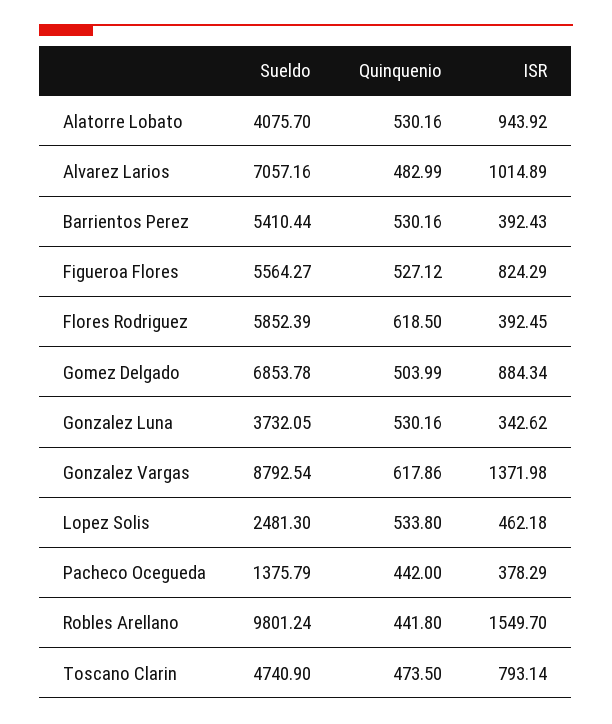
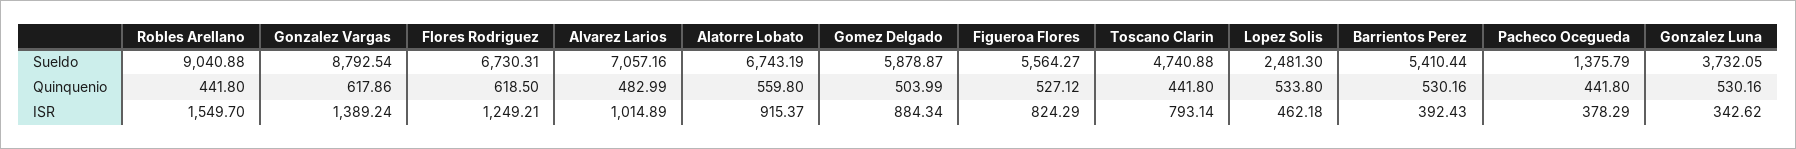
  {
    "Sueldo": {
-     "Alatorre Lobato": 4075.7,
+     "Alatorre Lobato": 6743.19,
      "Alvarez Larios": 7057.16,
      "Barrientos Perez": 5410.44,
      "Figueroa Flores": 5564.27,
-     "Flores Rodriguez": 5852.39,
+     "Flores Rodriguez": 6730.31,
-     "Gomez Delgado": 6853.78,
+     "Gomez Delgado": 5878.87,
      "Gonzalez Luna": 3732.05,
      "Gonzalez Vargas": 8792.54,
      "Lopez Solis": 2481.3,
      "Pacheco Ocegueda": 1375.79,
-     "Robles Arellano": 9801.24,
+     "Robles Arellano": 9040.88,
-     "Toscano Clarin": 4740.9
+     "Toscano Clarin": 4740.88
    },
    "Quinquenio": {
-     "Alatorre Lobato": 530.16,
+     "Alatorre Lobato": 559.8,
      "Alvarez Larios": 482.99,
      "Barrientos Perez": 530.16,
      "Figueroa Flores": 527.12,
      "Flores Rodriguez": 618.5,
      "Gomez Delgado": 503.99,
      "Gonzalez Luna": 530.16,
      "Gonzalez Vargas": 617.86,
      "Lopez Solis": 533.8,
-     "Pacheco Ocegueda": 442,
+     "Pacheco Ocegueda": 441.8,
      "Robles Arellano": 441.8,
-     "Toscano Clarin": 473.5
+     "Toscano Clarin": 441.8
    },
    "ISR": {
-     "Alatorre Lobato": 943.92,
+     "Alatorre Lobato": 915.37,
      "Alvarez Larios": 1014.89,
      "Barrientos Perez": 392.43,
      "Figueroa Flores": 824.29,
-     "Flores Rodriguez": 392.45,
+     "Flores Rodriguez": 1249.21,
      "Gomez Delgado": 884.34,
      "Gonzalez Luna": 342.62,
-     "Gonzalez Vargas": 1371.98,
+     "Gonzalez Vargas": 1389.24,
      "Lopez Solis": 462.18,
      "Pacheco Ocegueda": 378.29,
      "Robles Arellano": 1549.7,
      "Toscano Clarin": 793.14
    }
  }

